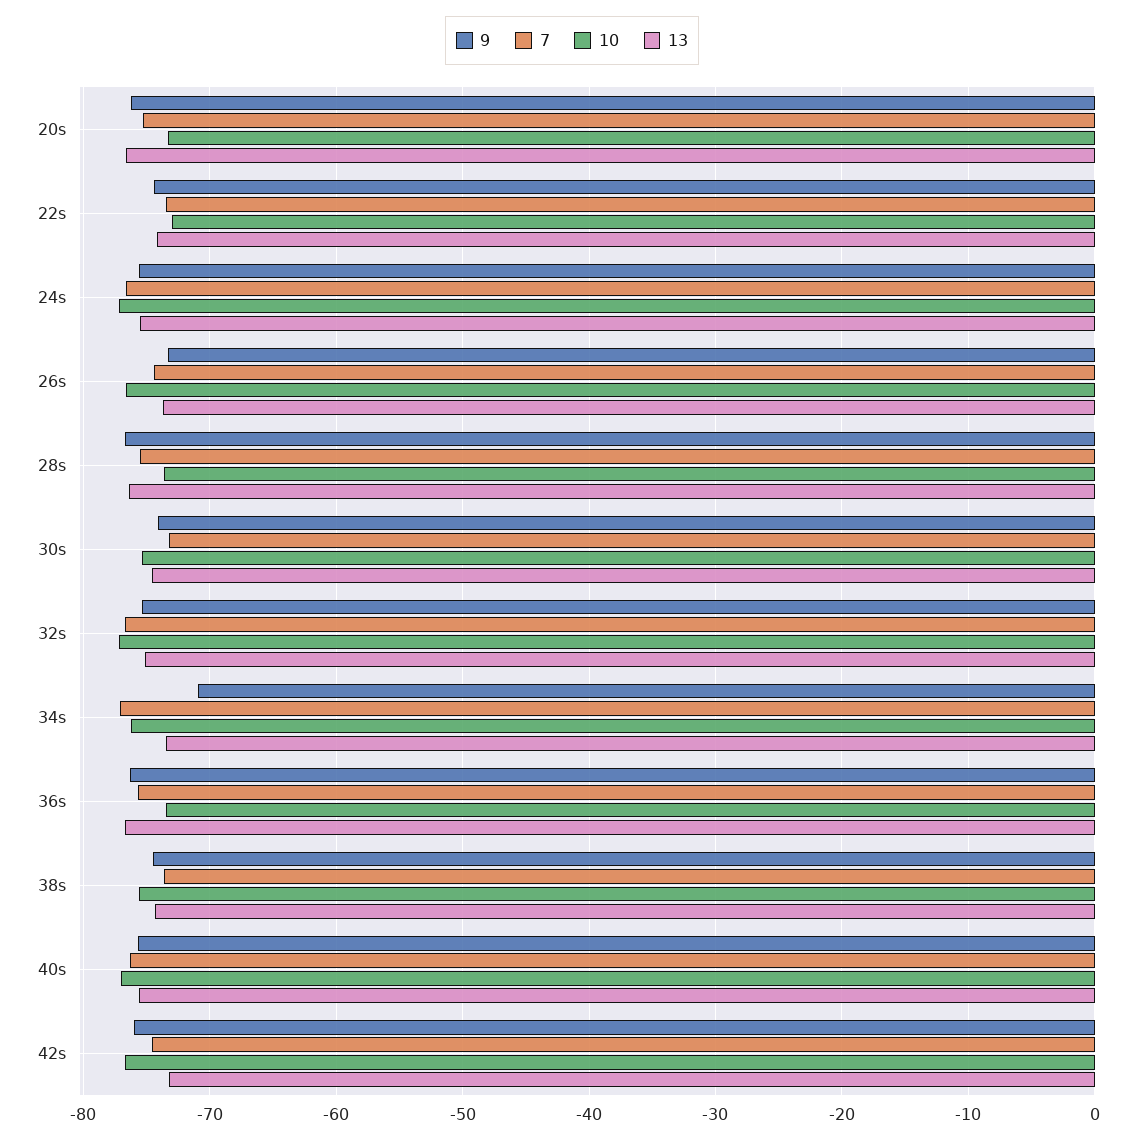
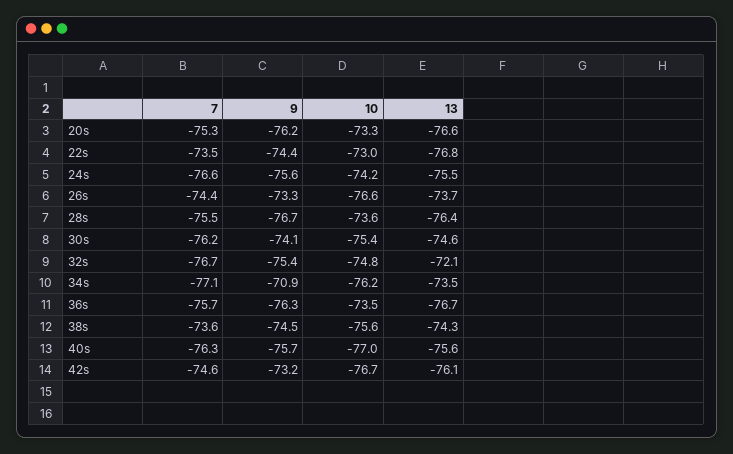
  {
    "9": {
      "20s": -76.2,
      "22s": -74.4,
      "24s": -75.6,
      "26s": -73.3,
      "28s": -76.7,
      "30s": -74.1,
      "32s": -75.4,
      "34s": -70.9,
      "36s": -76.3,
      "38s": -74.5,
      "40s": -75.7,
-     "42s": -76
+     "42s": -73.2
    },
    "7": {
      "20s": -75.3,
      "22s": -73.5,
      "24s": -76.6,
      "26s": -74.4,
      "28s": -75.5,
-     "30s": -73,
+     "30s": -76.2,
      "32s": -76.7,
      "34s": -77.1,
      "36s": -75.7,
      "38s": -73.6,
      "40s": -76.3,
      "42s": -74.6
    },
    "10": {
      "20s": -73.3,
      "22s": -73,
-     "24s": -77,
+     "24s": -74.2,
      "26s": -76.6,
      "28s": -73.6,
      "30s": -75.4,
-     "32s": -77,
+     "32s": -74.8,
      "34s": -76.2,
      "36s": -73.5,
      "38s": -75.6,
      "40s": -77,
      "42s": -76.7
    },
    "13": {
      "20s": -76.6,
-     "22s": -74,
+     "22s": -76.8,
      "24s": -75.5,
      "26s": -73.7,
      "28s": -76.4,
      "30s": -74.6,
-     "32s": -75,
+     "32s": -72.1,
      "34s": -73.5,
      "36s": -76.7,
      "38s": -74.3,
      "40s": -75.6,
-     "42s": -73
+     "42s": -76.1
    }
  }

